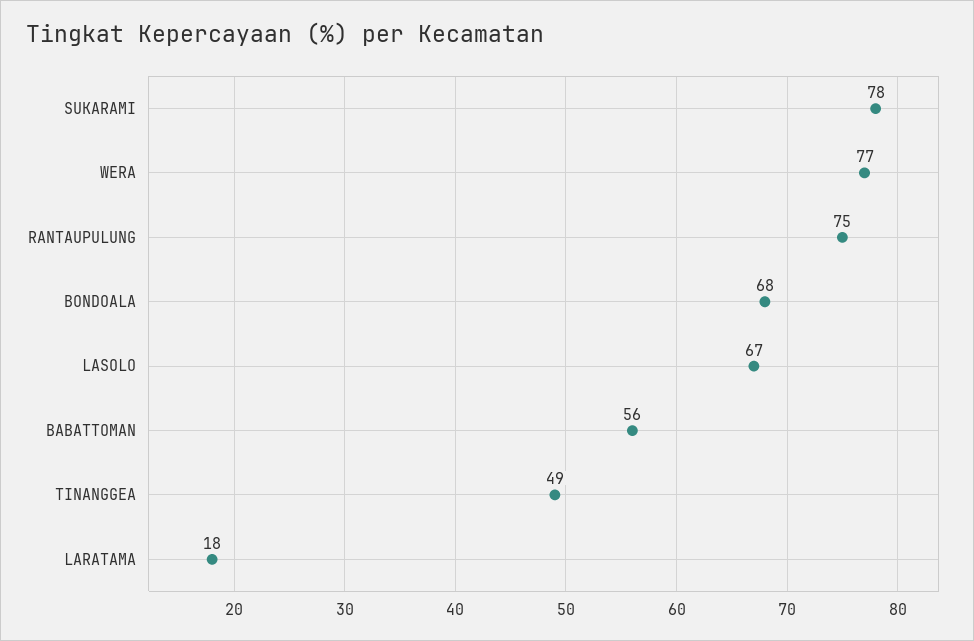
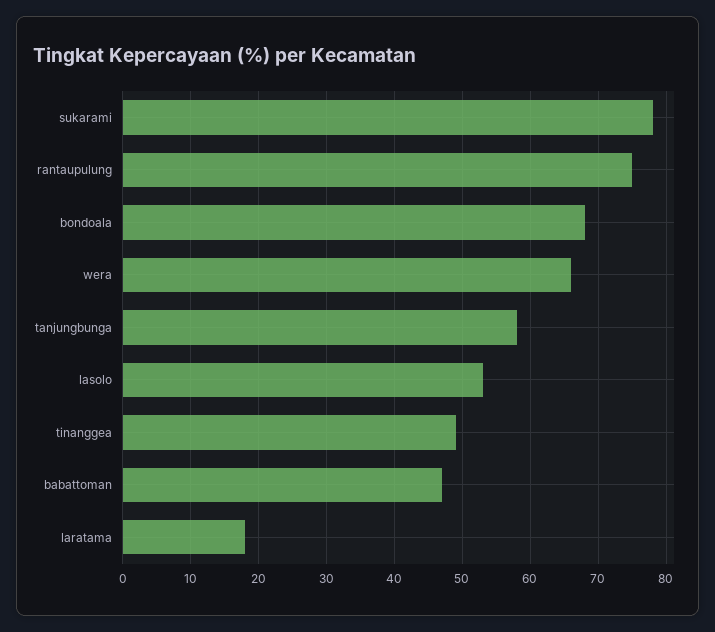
  {
    "SUKARAMI": 78,
-   "WERA": 77,
+   "WERA": 66,
    "RANTAUPULUNG": 75,
    "BONDOALA": 68,
-   "LASOLO": 67,
+   "LASOLO": 53,
-   "BABATTOMAN": 56,
+   "BABATTOMAN": 47,
    "TINANGGEA": 49,
-   "LARATAMA": 18
+   "LARATAMA": 18,
+   "tanjungbunga": 58
  }

